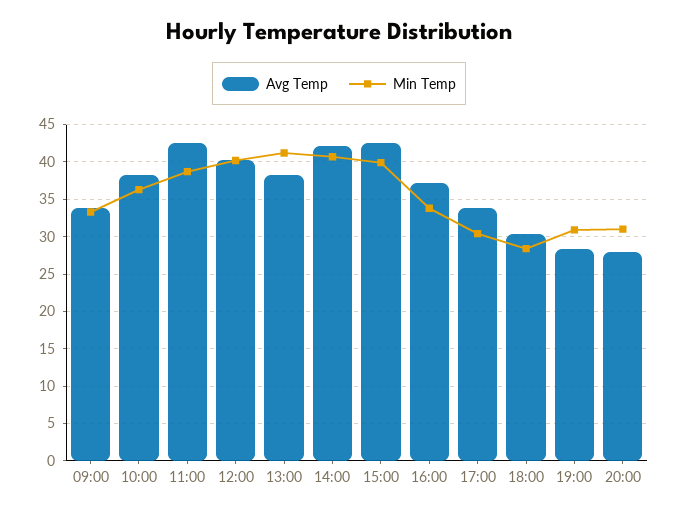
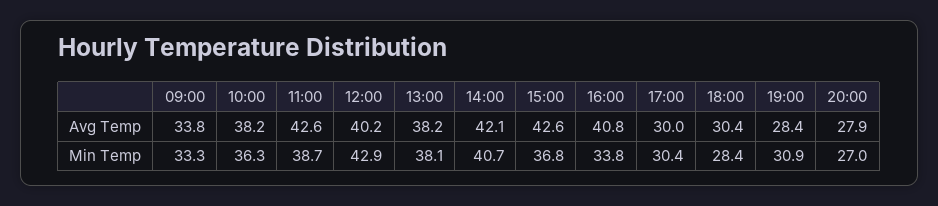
  {
    "Avg Temp": {
      "09:00": 33.8,
      "10:00": 38.2,
      "11:00": 42.6,
      "12:00": 40.2,
      "13:00": 38.2,
      "14:00": 42.1,
      "15:00": 42.6,
-     "16:00": 37,
+     "16:00": 40.8,
-     "17:00": 34,
+     "17:00": 30,
      "18:00": 30.4,
      "19:00": 28.4,
      "20:00": 27.9
    },
    "Min Temp": {
      "09:00": 33.3,
      "10:00": 36.3,
      "11:00": 38.7,
-     "12:00": 40,
+     "12:00": 42.9,
-     "13:00": 41,
+     "13:00": 38.1,
      "14:00": 40.7,
-     "15:00": 40,
+     "15:00": 36.8,
      "16:00": 33.8,
      "17:00": 30.4,
      "18:00": 28.4,
      "19:00": 30.9,
-     "20:00": 31
+     "20:00": 27
    }
  }

